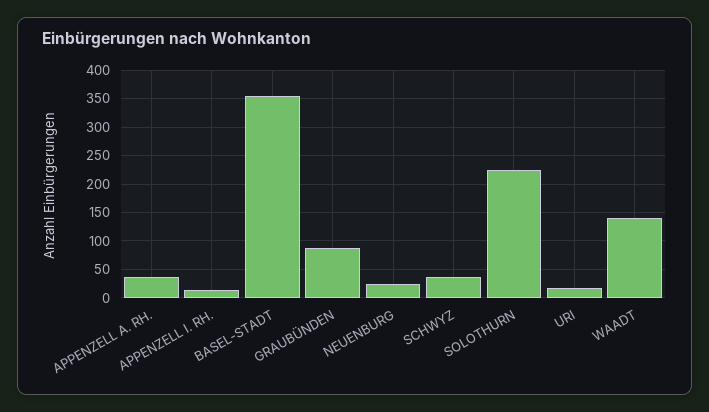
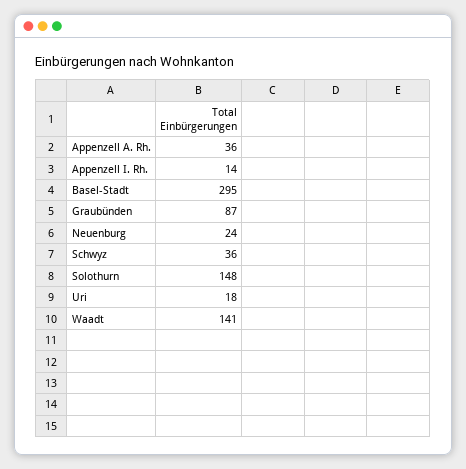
  {
    "APPENZELL A. RH.": 36,
    "APPENZELL I. RH.": 14,
-   "BASEL-STADT": 350,
+   "BASEL-STADT": 295,
    "GRAUBÜNDEN": 87,
    "NEUENBURG": 24,
    "SCHWYZ": 36,
-   "SOLOTHURN": 225,
+   "SOLOTHURN": 148,
    "URI": 18,
    "WAADT": 141
  }

